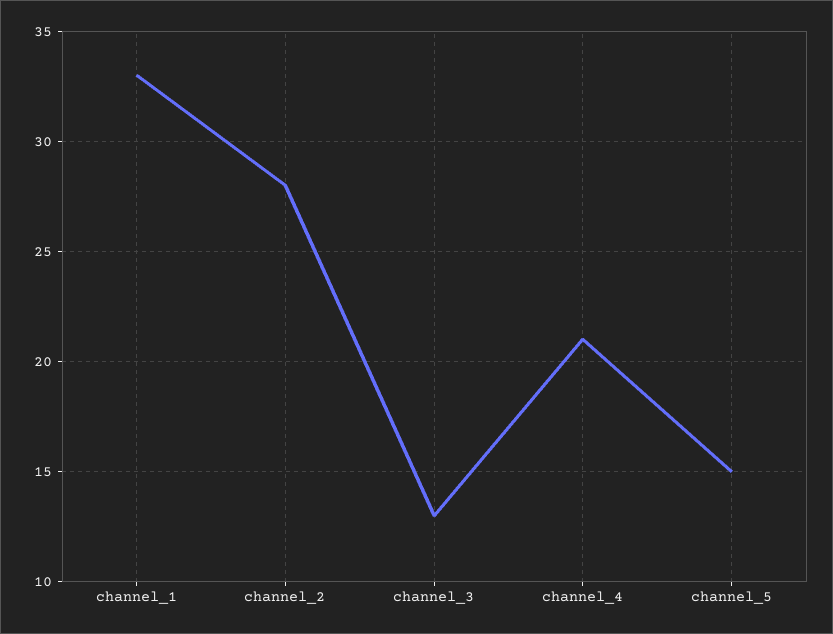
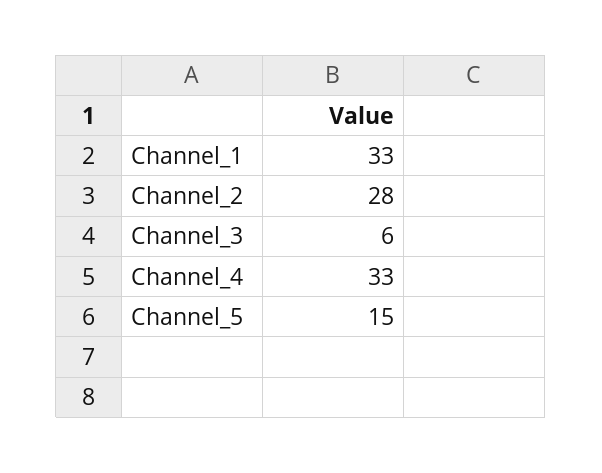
  {
    "channel_1": 33,
    "channel_2": 28,
-   "channel_3": 13,
+   "channel_3": 6,
-   "channel_4": 21,
+   "channel_4": 33,
    "channel_5": 15
  }

